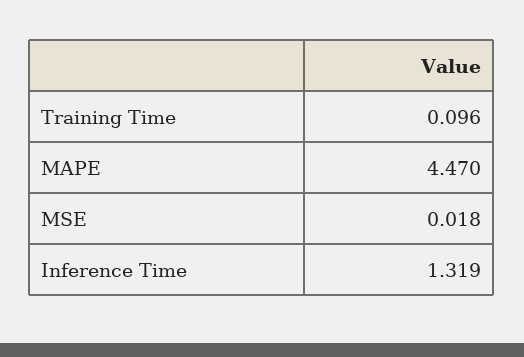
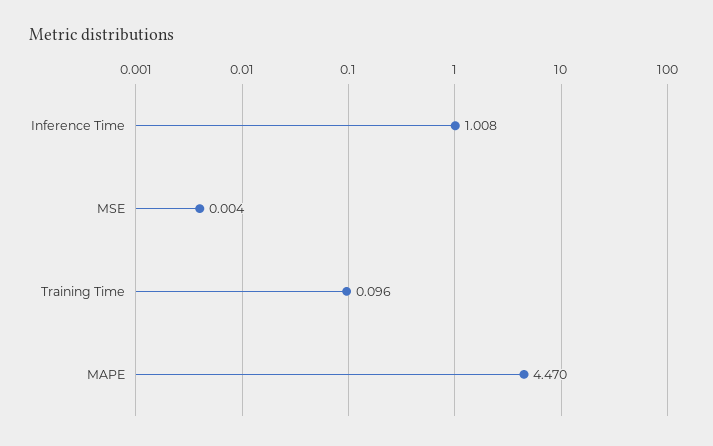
  {
    "Training Time": 0.096,
    "MAPE": 4.47,
-   "MSE": 0.018,
+   "MSE": 0.004,
-   "Inference Time": 1.319
+   "Inference Time": 1.008
  }

